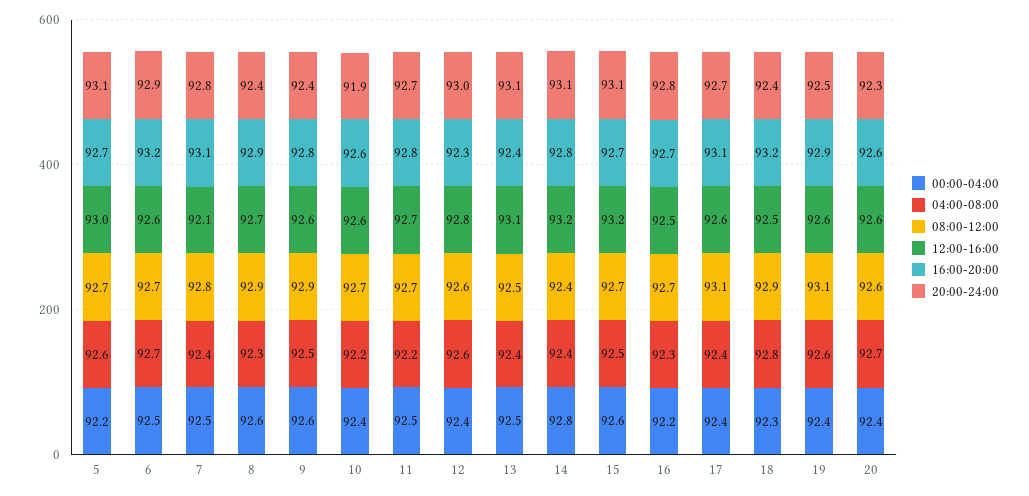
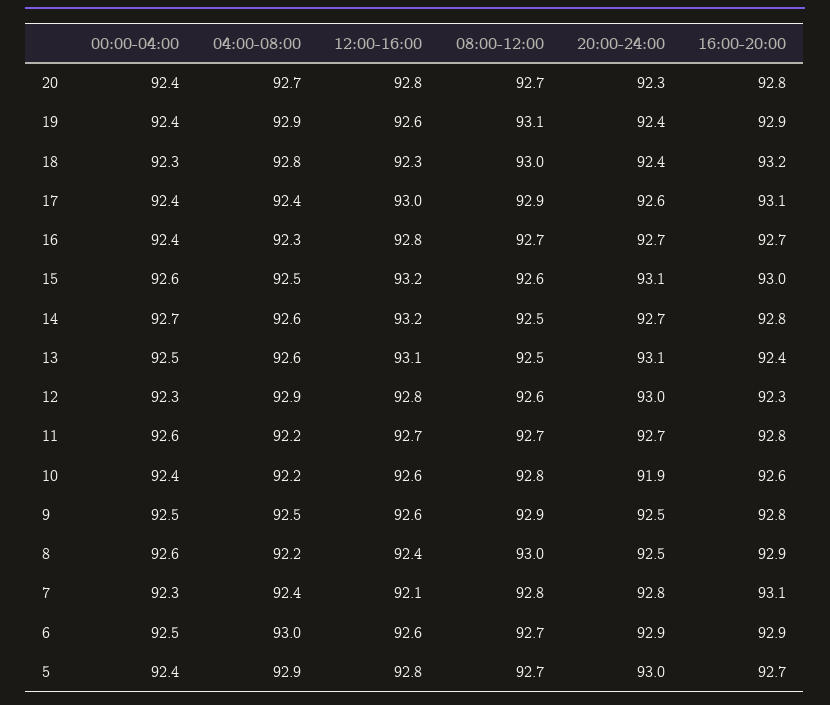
  {
    "00:00-04:00": {
-     "5": 92.2,
+     "5": 92.4,
      "6": 92.5,
-     "7": 92.5,
+     "7": 92.3,
      "8": 92.6,
-     "9": 92.6,
+     "9": 92.5,
      "10": 92.4,
-     "11": 92.5,
+     "11": 92.6,
-     "12": 92.4,
+     "12": 92.3,
      "13": 92.5,
-     "14": 92.8,
+     "14": 92.7,
      "15": 92.6,
-     "16": 92.2,
+     "16": 92.4,
      "17": 92.4,
      "18": 92.3,
      "19": 92.4,
      "20": 92.4
    },
    "04:00-08:00": {
-     "5": 92.6,
+     "5": 92.9,
-     "6": 92.7,
+     "6": 93,
      "7": 92.4,
-     "8": 92.3,
+     "8": 92.2,
      "9": 92.5,
      "10": 92.2,
      "11": 92.2,
-     "12": 92.6,
+     "12": 92.9,
-     "13": 92.4,
+     "13": 92.6,
-     "14": 92.4,
+     "14": 92.6,
      "15": 92.5,
      "16": 92.3,
      "17": 92.4,
      "18": 92.8,
-     "19": 92.6,
+     "19": 92.9,
      "20": 92.7
    },
    "08:00-12:00": {
      "5": 92.7,
      "6": 92.7,
      "7": 92.8,
-     "8": 92.9,
+     "8": 93,
      "9": 92.9,
-     "10": 92.7,
+     "10": 92.8,
      "11": 92.7,
      "12": 92.6,
      "13": 92.5,
-     "14": 92.4,
+     "14": 92.5,
-     "15": 92.7,
+     "15": 92.6,
      "16": 92.7,
-     "17": 93.1,
+     "17": 92.9,
-     "18": 92.9,
+     "18": 93,
      "19": 93.1,
-     "20": 92.6
+     "20": 92.7
    },
    "12:00-16:00": {
-     "5": 93,
+     "5": 92.8,
      "6": 92.6,
      "7": 92.1,
-     "8": 92.7,
+     "8": 92.4,
      "9": 92.6,
      "10": 92.6,
      "11": 92.7,
      "12": 92.8,
      "13": 93.1,
      "14": 93.2,
      "15": 93.2,
-     "16": 92.5,
+     "16": 92.8,
-     "17": 92.6,
+     "17": 93,
-     "18": 92.5,
+     "18": 92.3,
      "19": 92.6,
-     "20": 92.6
+     "20": 92.8
    },
    "16:00-20:00": {
      "5": 92.7,
-     "6": 93.2,
+     "6": 92.9,
      "7": 93.1,
      "8": 92.9,
      "9": 92.8,
      "10": 92.6,
      "11": 92.8,
      "12": 92.3,
      "13": 92.4,
      "14": 92.8,
-     "15": 92.7,
+     "15": 93,
      "16": 92.7,
      "17": 93.1,
      "18": 93.2,
      "19": 92.9,
-     "20": 92.6
+     "20": 92.8
    },
    "20:00-24:00": {
-     "5": 93.1,
+     "5": 93,
      "6": 92.9,
      "7": 92.8,
-     "8": 92.4,
+     "8": 92.5,
-     "9": 92.4,
+     "9": 92.5,
      "10": 91.9,
      "11": 92.7,
      "12": 93,
      "13": 93.1,
-     "14": 93.1,
+     "14": 92.7,
      "15": 93.1,
-     "16": 92.8,
+     "16": 92.7,
-     "17": 92.7,
+     "17": 92.6,
      "18": 92.4,
-     "19": 92.5,
+     "19": 92.4,
      "20": 92.3
    }
  }

